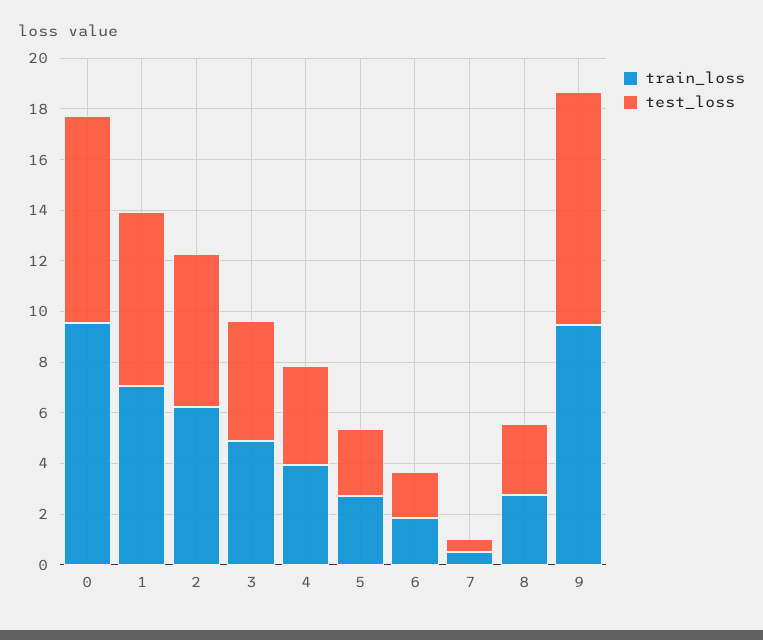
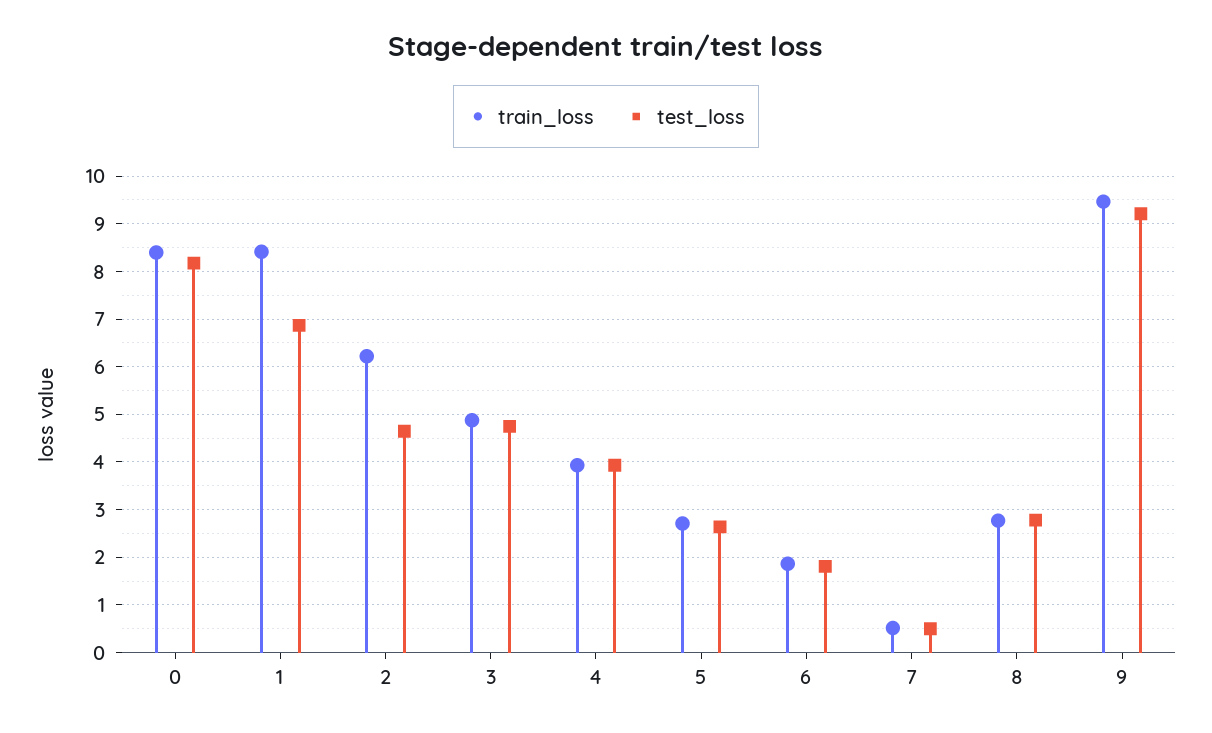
  {
    "train_loss": {
-     "0": 9.5,
+     "0": 8.4,
-     "1": 7,
+     "1": 8.4,
      "2": 6.2,
      "3": 4.8,
      "4": 4,
      "5": 2.8,
      "6": 1.8,
      "7": 0.6,
      "8": 2.8,
      "9": 9.4
    },
    "test_loss": {
      "0": 8.2,
      "1": 6.8,
-     "2": 6,
+     "2": 4.6,
      "3": 4.8,
      "4": 4,
      "5": 2.6,
      "6": 1.8,
      "7": 0.4,
      "8": 2.8,
      "9": 9.2
    }
  }

